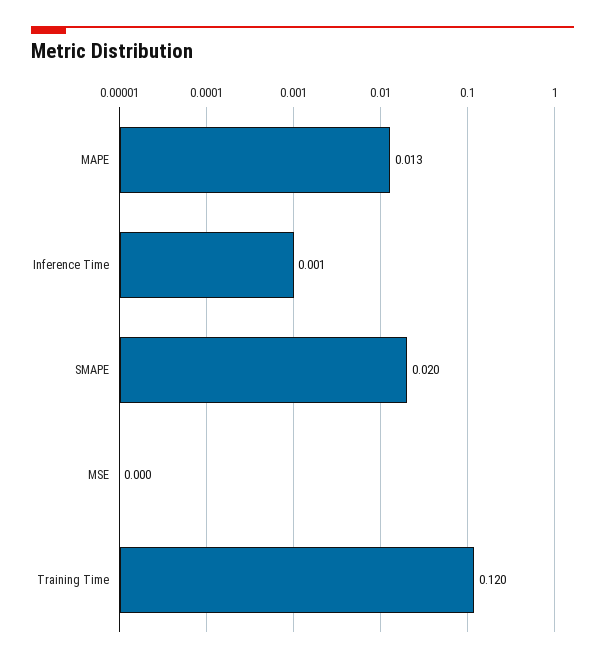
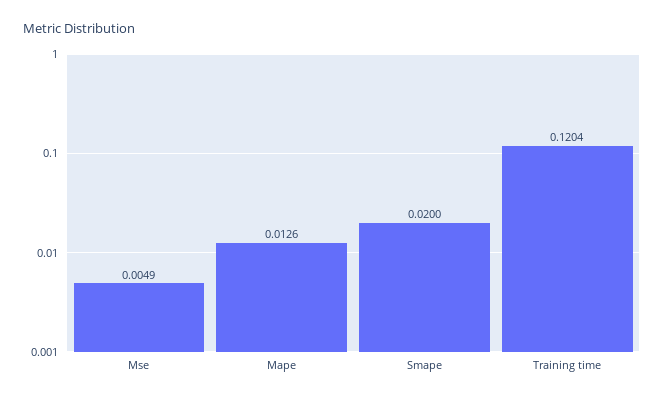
  {
    "MAPE": 0.0126,
-   "Inference Time": 0.001,
    "SMAPE": 0.02,
-   "MSE": 0,
+   "MSE": 0.0049,
    "Training Time": 0.1204
  }

